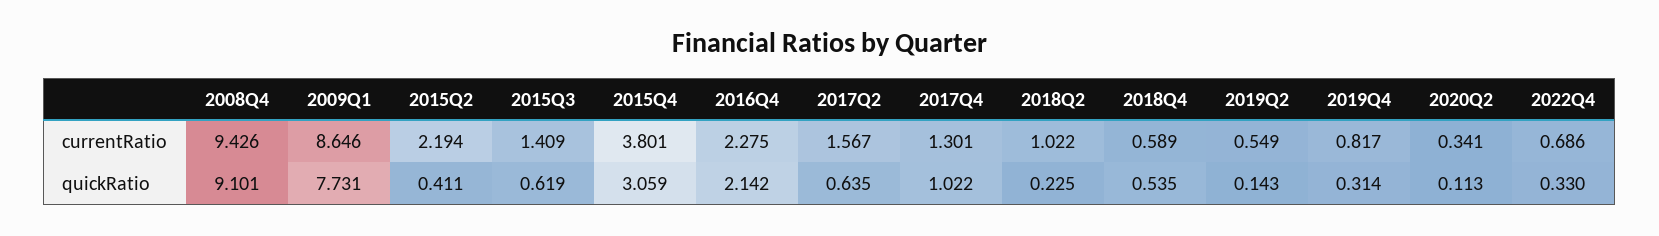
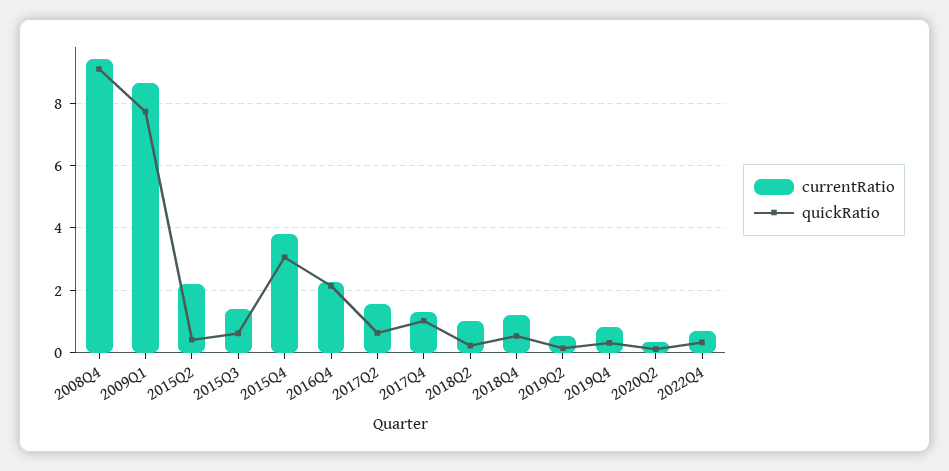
  {
    "currentRatio": {
      "2008Q4": 9.426,
      "2009Q1": 8.646,
      "2015Q2": 2.194,
      "2015Q3": 1.409,
      "2015Q4": 3.801,
      "2016Q4": 2.275,
      "2017Q2": 1.567,
      "2017Q4": 1.301,
      "2018Q2": 1.022,
-     "2018Q4": 0.589,
+     "2018Q4": 1.2,
      "2019Q2": 0.549,
      "2019Q4": 0.817,
      "2020Q2": 0.341,
      "2022Q4": 0.686
    },
    "quickRatio": {
      "2008Q4": 9.101,
      "2009Q1": 7.731,
      "2015Q2": 0.411,
      "2015Q3": 0.619,
      "2015Q4": 3.059,
      "2016Q4": 2.142,
      "2017Q2": 0.635,
      "2017Q4": 1.022,
      "2018Q2": 0.225,
      "2018Q4": 0.535,
      "2019Q2": 0.143,
      "2019Q4": 0.314,
      "2020Q2": 0.113,
      "2022Q4": 0.33
    }
  }

